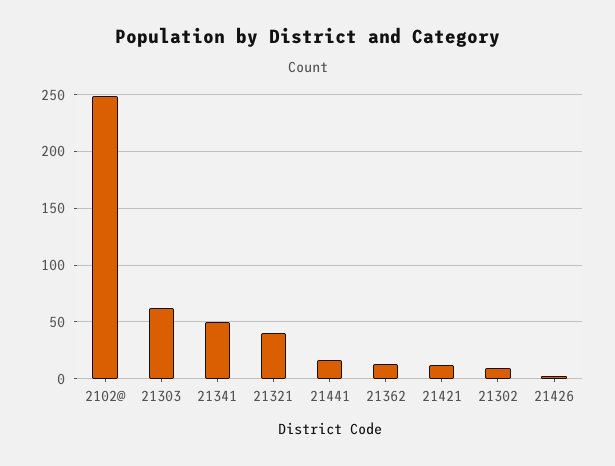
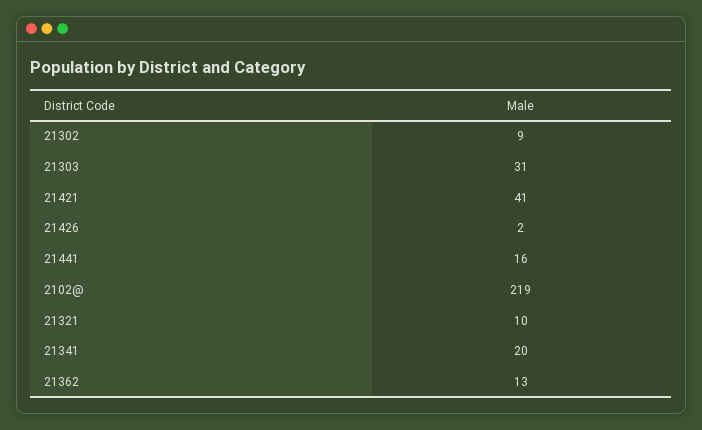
  {
-   "2102@": 250,
+   "2102@": 219,
-   "21303": 60,
+   "21303": 31,
-   "21341": 50,
+   "21341": 20,
-   "21321": 40,
+   "21321": 10,
    "21441": 16,
    "21362": 13,
-   "21421": 10,
+   "21421": 41,
    "21302": 9,
    "21426": 2
  }

